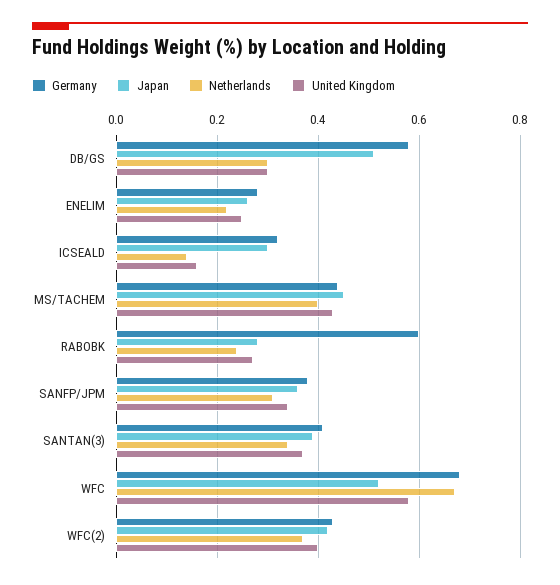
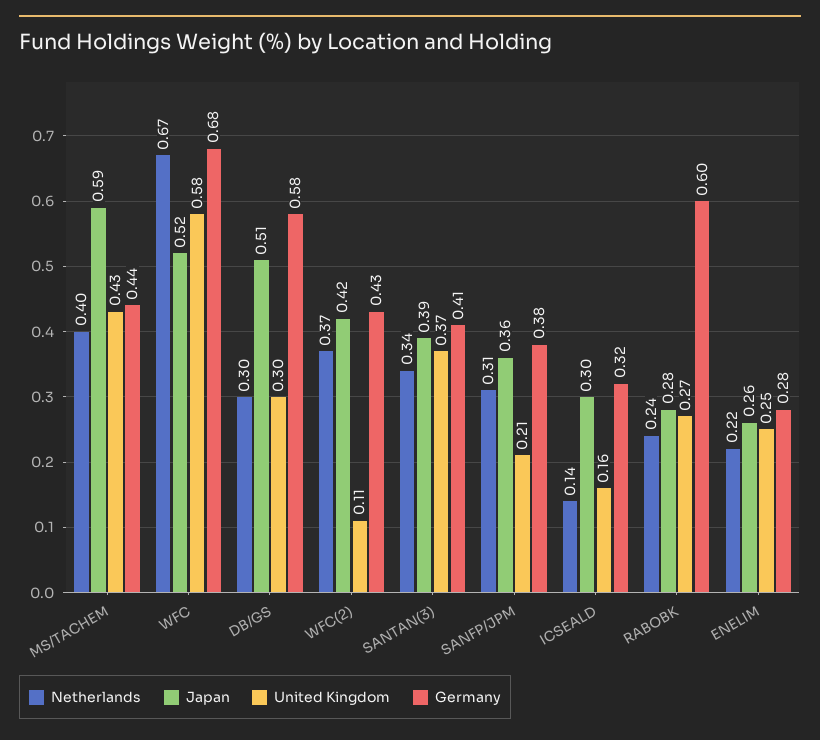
  {
    "Germany": {
      "DB/GS": 0.58,
      "ENELIM": 0.28,
      "ICSEALD": 0.32,
      "MS/TACHEM": 0.44,
      "RABOBK": 0.6,
      "SANFP/JPM": 0.38,
      "SANTAN(3)": 0.41,
      "WFC": 0.68,
      "WFC(2)": 0.43
    },
    "Japan": {
      "DB/GS": 0.51,
      "ENELIM": 0.26,
      "ICSEALD": 0.3,
-     "MS/TACHEM": 0.45,
+     "MS/TACHEM": 0.59,
      "RABOBK": 0.28,
      "SANFP/JPM": 0.36,
      "SANTAN(3)": 0.39,
      "WFC": 0.52,
      "WFC(2)": 0.42
    },
    "Netherlands": {
      "DB/GS": 0.3,
      "ENELIM": 0.22,
      "ICSEALD": 0.14,
      "MS/TACHEM": 0.4,
      "RABOBK": 0.24,
      "SANFP/JPM": 0.31,
      "SANTAN(3)": 0.34,
      "WFC": 0.67,
      "WFC(2)": 0.37
    },
    "United Kingdom": {
      "DB/GS": 0.3,
      "ENELIM": 0.25,
      "ICSEALD": 0.16,
      "MS/TACHEM": 0.43,
      "RABOBK": 0.27,
-     "SANFP/JPM": 0.35,
+     "SANFP/JPM": 0.21,
      "SANTAN(3)": 0.37,
      "WFC": 0.58,
-     "WFC(2)": 0.4
+     "WFC(2)": 0.11
    }
  }

